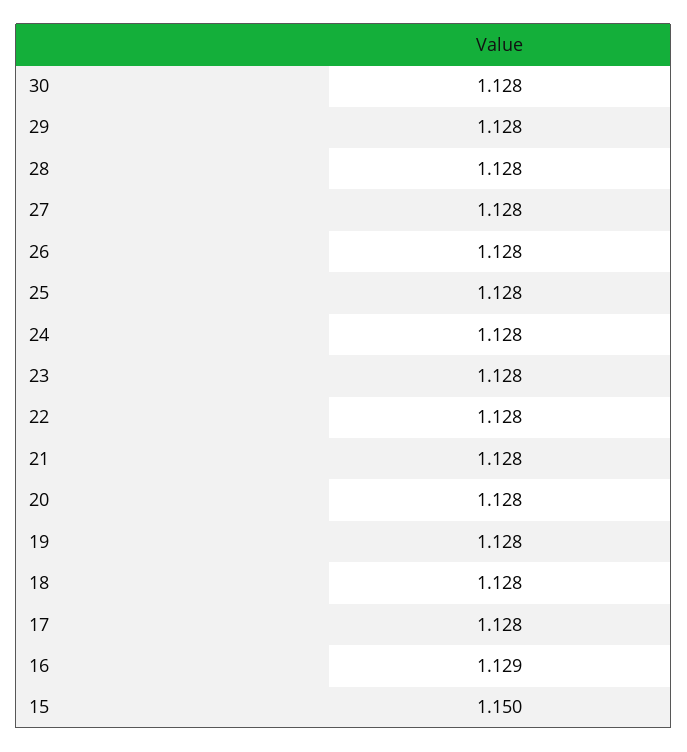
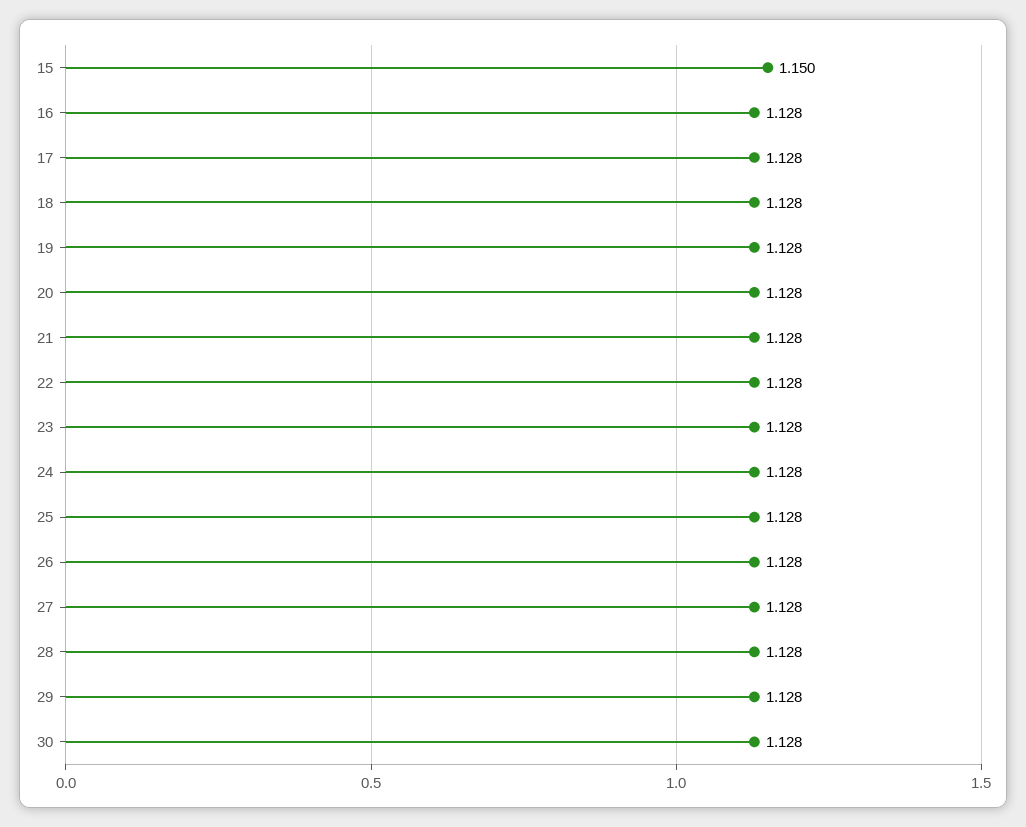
  {
    "30": 1.128,
    "29": 1.128,
    "28": 1.128,
    "27": 1.128,
    "26": 1.128,
    "25": 1.128,
    "24": 1.128,
    "23": 1.128,
    "22": 1.128,
    "21": 1.128,
    "20": 1.128,
    "19": 1.128,
    "18": 1.128,
    "17": 1.128,
-   "16": 1.129,
+   "16": 1.128,
    "15": 1.15
  }

